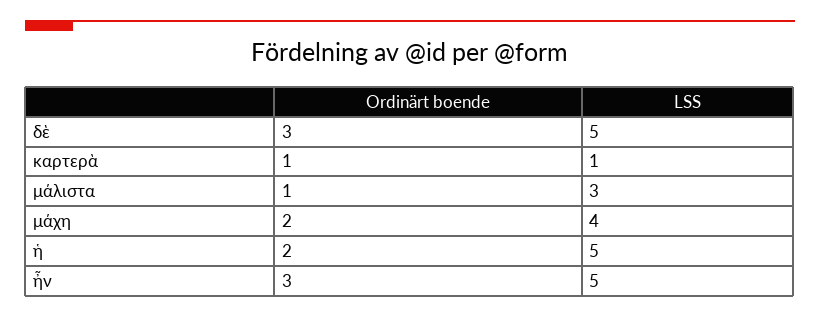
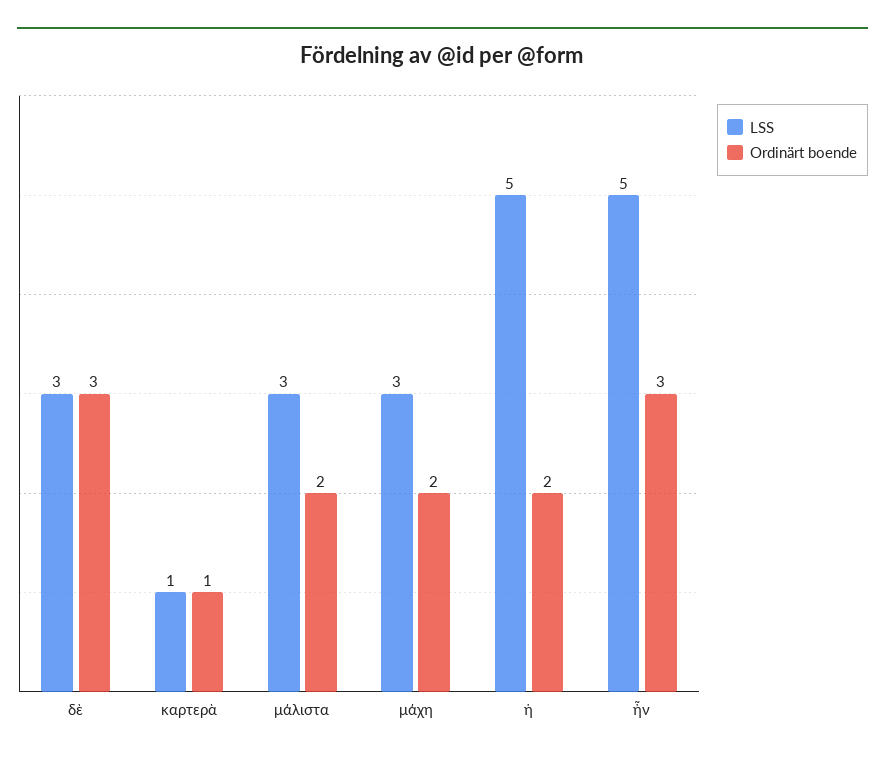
  {
    "Ordinärt boende": {
      "δὲ": 3,
      "καρτερὰ": 1,
-     "μάλιστα": 1,
+     "μάλιστα": 2,
      "μάχη": 2,
      "ἡ": 2,
      "ἦν": 3
    },
    "LSS": {
-     "δὲ": 5,
+     "δὲ": 3,
      "καρτερὰ": 1,
      "μάλιστα": 3,
-     "μάχη": 4,
+     "μάχη": 3,
      "ἡ": 5,
      "ἦν": 5
    }
  }

